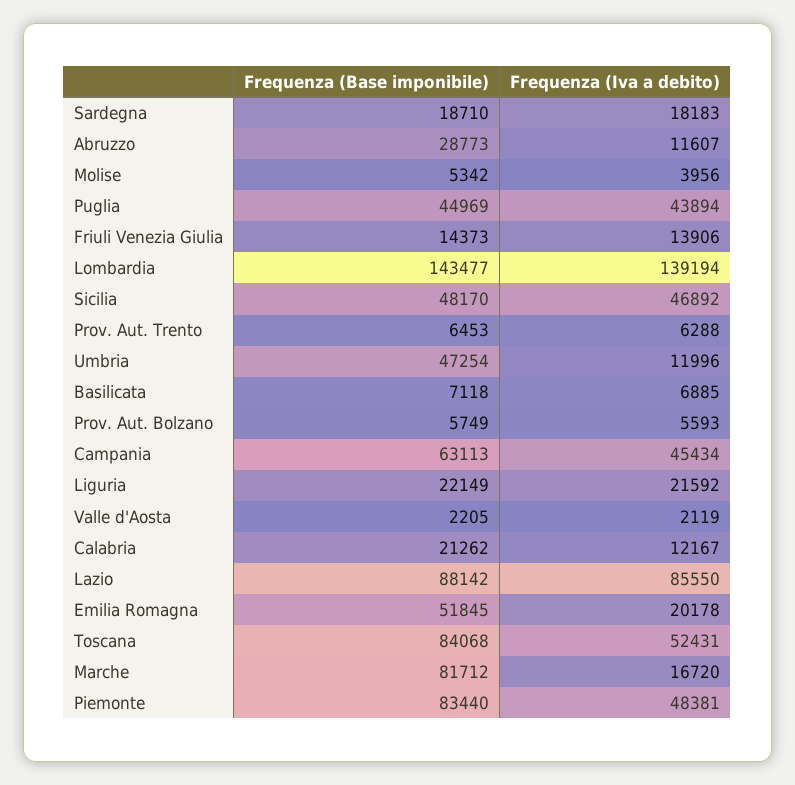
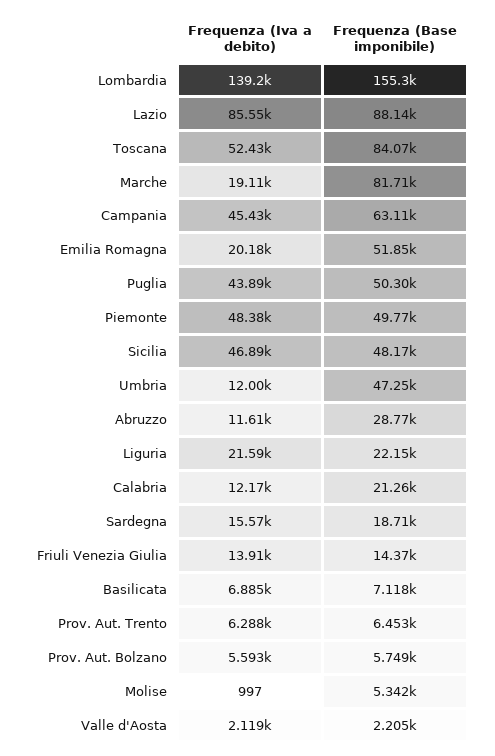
  {
    "Frequenza (Base imponibile)": {
      "Sardegna": 18710,
      "Abruzzo": 28773,
      "Molise": 5342,
-     "Puglia": 44969,
+     "Puglia": 50300,
      "Friuli Venezia Giulia": 14373,
-     "Lombardia": 143477,
+     "Lombardia": 155300,
      "Sicilia": 48170,
      "Prov. Aut. Trento": 6453,
      "Umbria": 47254,
      "Basilicata": 7118,
      "Prov. Aut. Bolzano": 5749,
      "Campania": 63113,
      "Liguria": 22149,
      "Valle d'Aosta": 2205,
      "Calabria": 21262,
      "Lazio": 88142,
      "Emilia Romagna": 51845,
      "Toscana": 84068,
      "Marche": 81712,
-     "Piemonte": 83440
+     "Piemonte": 49770
    },
    "Frequenza (Iva a debito)": {
-     "Sardegna": 18183,
+     "Sardegna": 15570,
      "Abruzzo": 11607,
-     "Molise": 3956,
+     "Molise": 997,
      "Puglia": 43894,
      "Friuli Venezia Giulia": 13906,
      "Lombardia": 139194,
      "Sicilia": 46892,
      "Prov. Aut. Trento": 6288,
      "Umbria": 11996,
      "Basilicata": 6885,
      "Prov. Aut. Bolzano": 5593,
      "Campania": 45434,
      "Liguria": 21592,
      "Valle d'Aosta": 2119,
      "Calabria": 12167,
      "Lazio": 85550,
      "Emilia Romagna": 20178,
      "Toscana": 52431,
-     "Marche": 16720,
+     "Marche": 19110,
      "Piemonte": 48381
    }
  }

